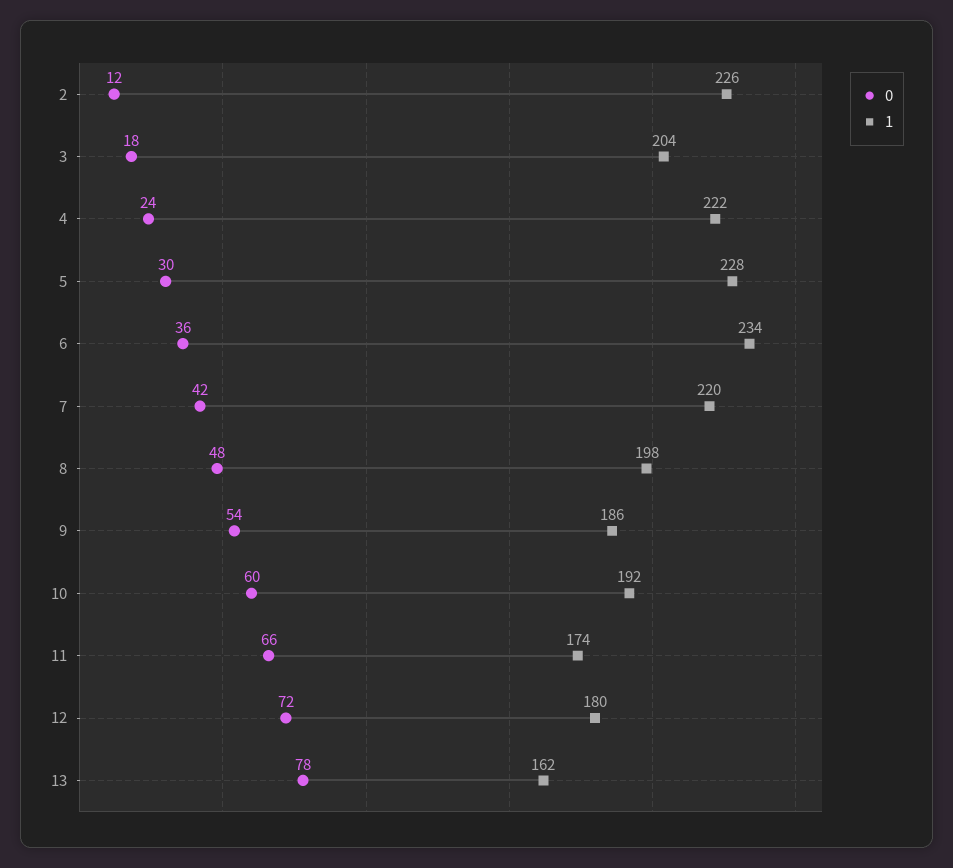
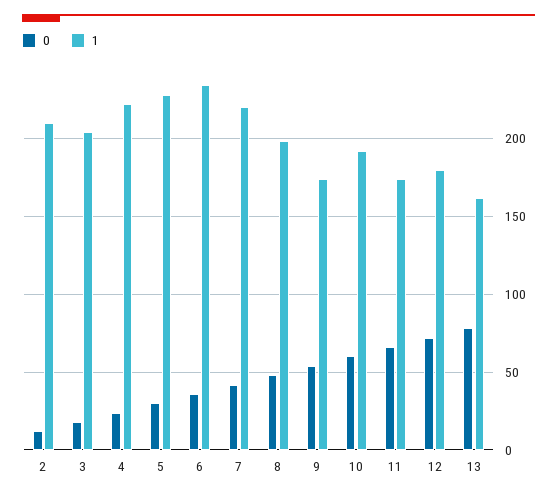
  {
    "0": {
      "2": 12,
      "3": 18,
      "4": 24,
      "5": 30,
      "6": 36,
      "7": 42,
      "8": 48,
      "9": 54,
      "10": 60,
      "11": 66,
      "12": 72,
      "13": 78
    },
    "1": {
-     "2": 226,
+     "2": 210,
      "3": 204,
      "4": 222,
      "5": 228,
      "6": 234,
      "7": 220,
      "8": 198,
-     "9": 186,
+     "9": 175,
      "10": 192,
      "11": 174,
      "12": 180,
      "13": 162
    }
  }

